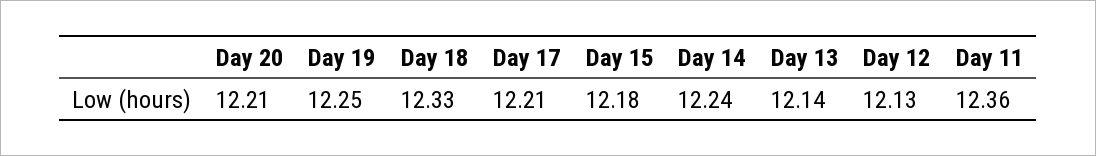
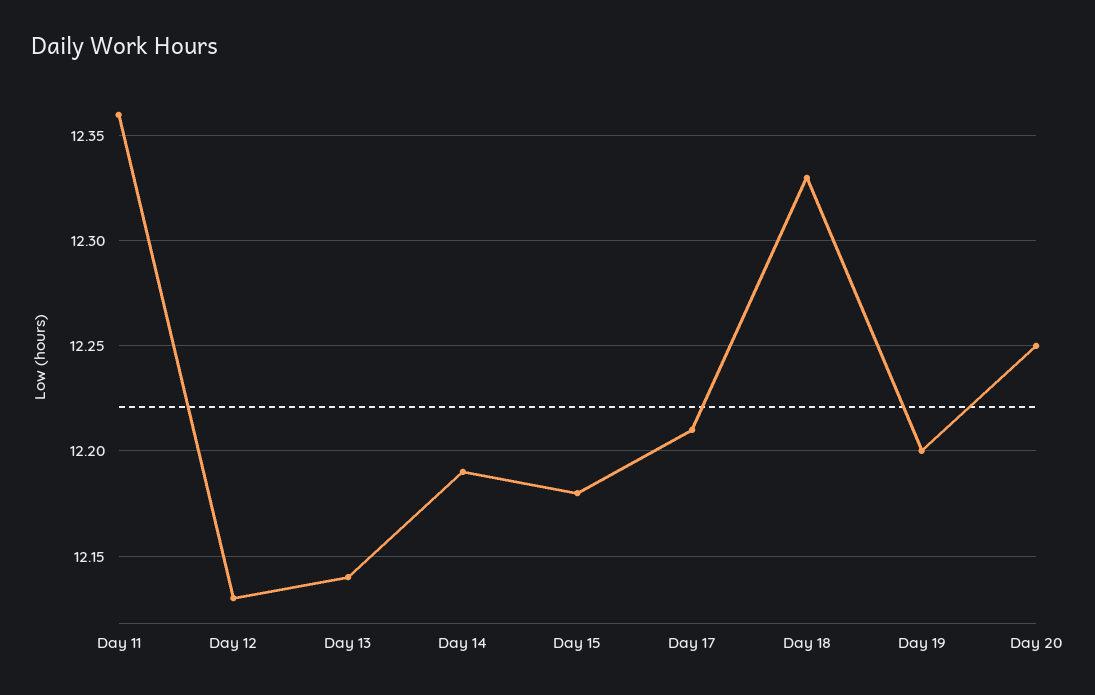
  {
-   "Day 20": 12.21,
+   "Day 20": 12.25,
-   "Day 19": 12.25,
+   "Day 19": 12.2,
    "Day 18": 12.33,
    "Day 17": 12.21,
    "Day 15": 12.18,
-   "Day 14": 12.24,
+   "Day 14": 12.19,
    "Day 13": 12.14,
    "Day 12": 12.13,
    "Day 11": 12.36
  }

